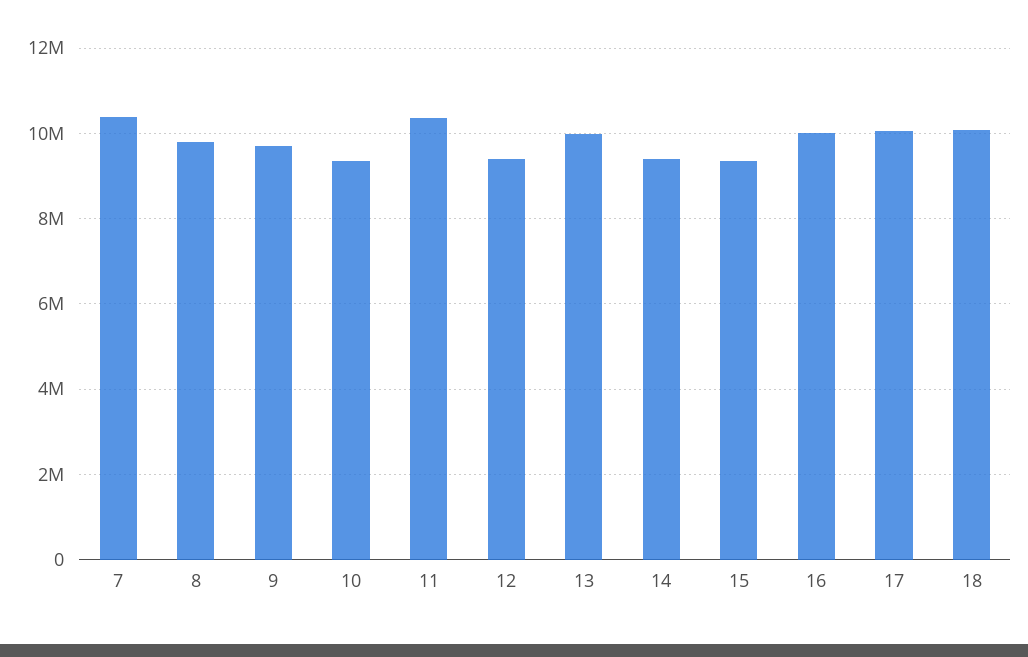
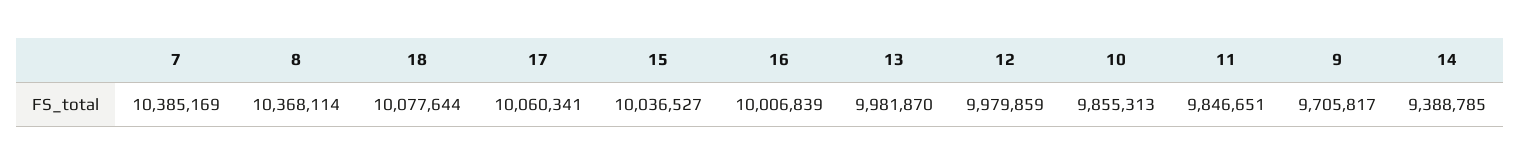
  {
    "7": 10385169,
-   "8": 9800000,
+   "8": 10368114,
    "9": 9705817,
-   "10": 9400000,
+   "10": 9855313,
-   "11": 10400000,
+   "11": 9846651,
-   "12": 9400000,
+   "12": 9979859,
    "13": 9981870,
    "14": 9388785,
-   "15": 9400000,
+   "15": 10036527,
    "16": 10006839,
    "17": 10060341,
    "18": 10077644
  }

